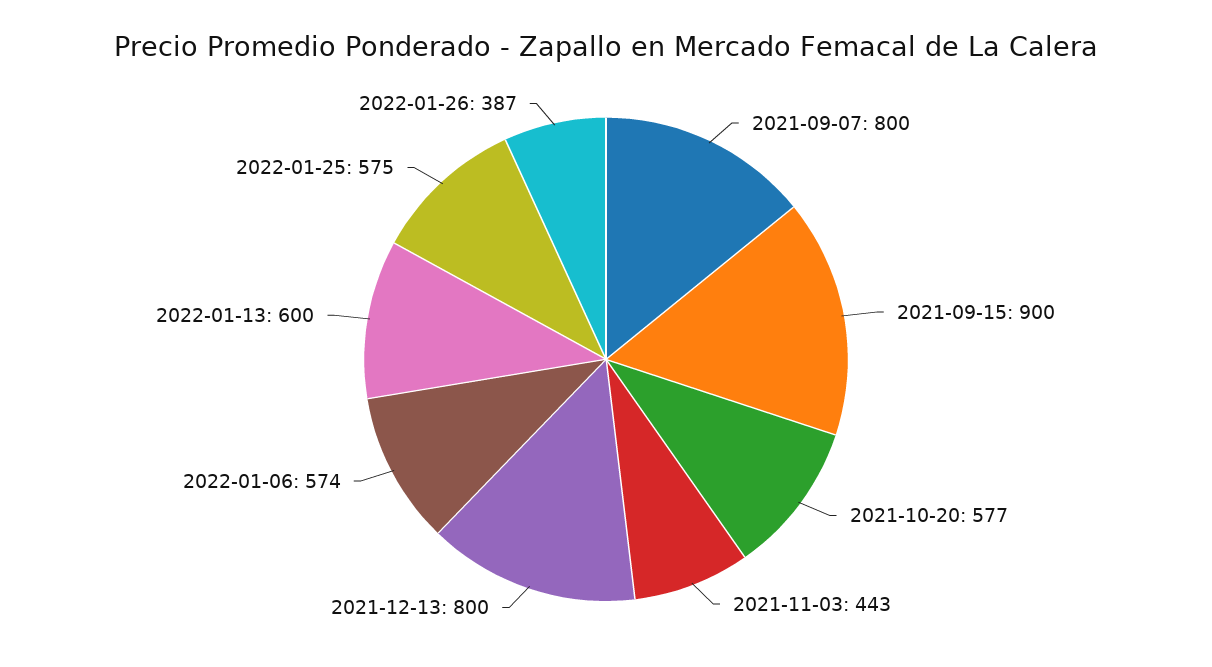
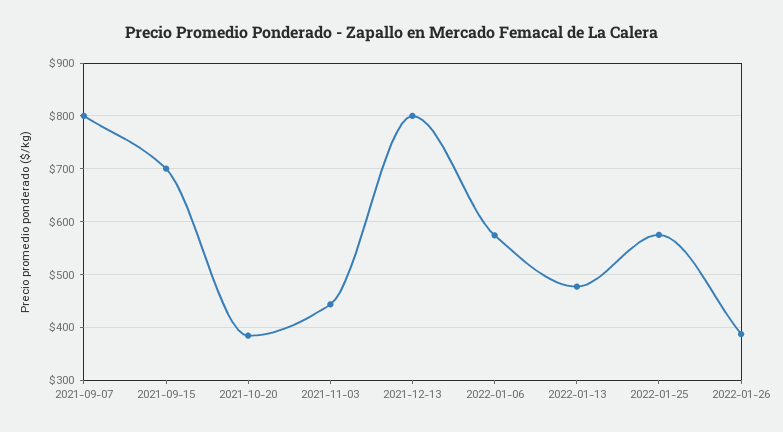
  {
    "2021-09-07": 800,
-   "2021-09-15": 900,
+   "2021-09-15": 700,
-   "2021-10-20": 577,
+   "2021-10-20": 380,
    "2021-11-03": 443,
    "2021-12-13": 800,
    "2022-01-06": 574,
-   "2022-01-13": 600,
+   "2022-01-13": 480,
    "2022-01-25": 575,
    "2022-01-26": 387
  }

